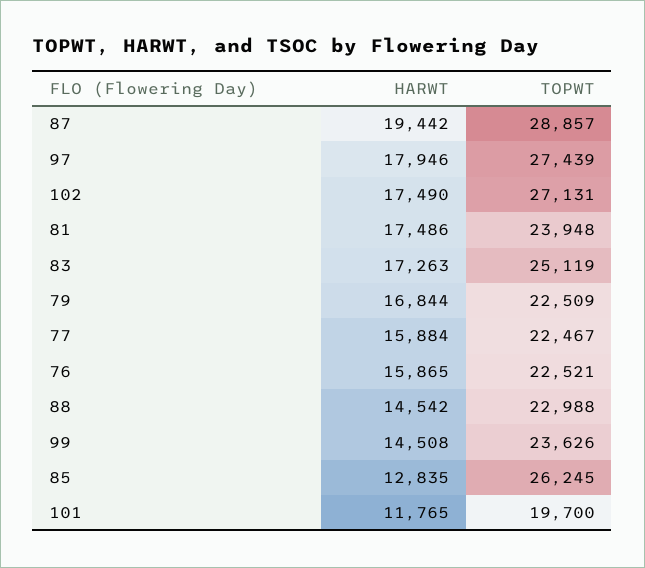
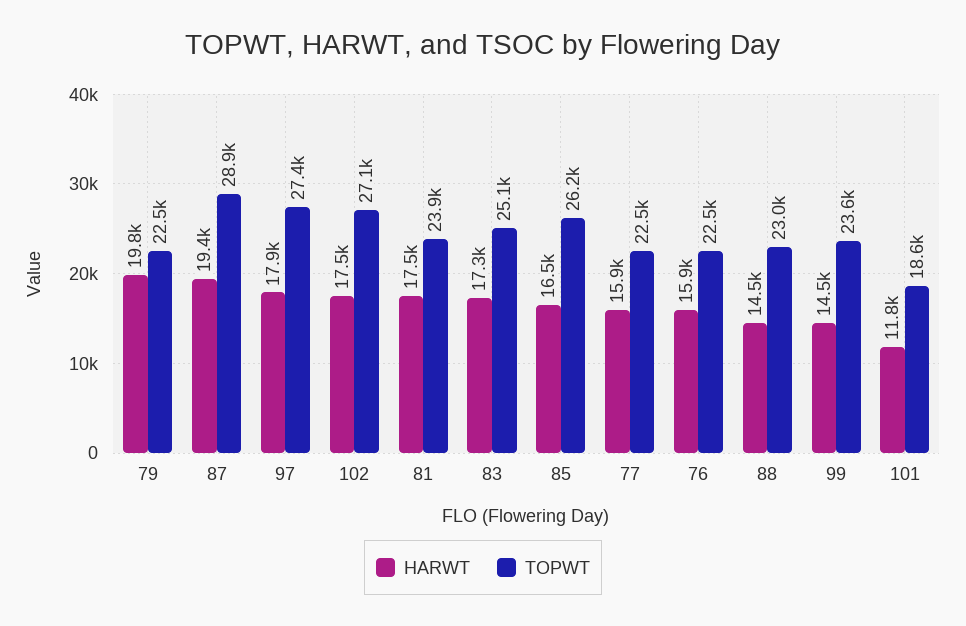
  {
    "HARWT": {
      "87": 19442,
      "97": 17946,
      "102": 17490,
      "81": 17486,
      "83": 17263,
-     "79": 16844,
+     "79": 19800,
      "77": 15884,
      "76": 15865,
      "88": 14542,
      "99": 14508,
-     "85": 12835,
+     "85": 16500,
      "101": 11765
    },
    "TOPWT": {
      "87": 28857,
      "97": 27439,
      "102": 27131,
      "81": 23948,
      "83": 25119,
      "79": 22509,
      "77": 22467,
      "76": 22521,
      "88": 22988,
      "99": 23626,
      "85": 26245,
-     "101": 19700
+     "101": 18600
    }
  }

